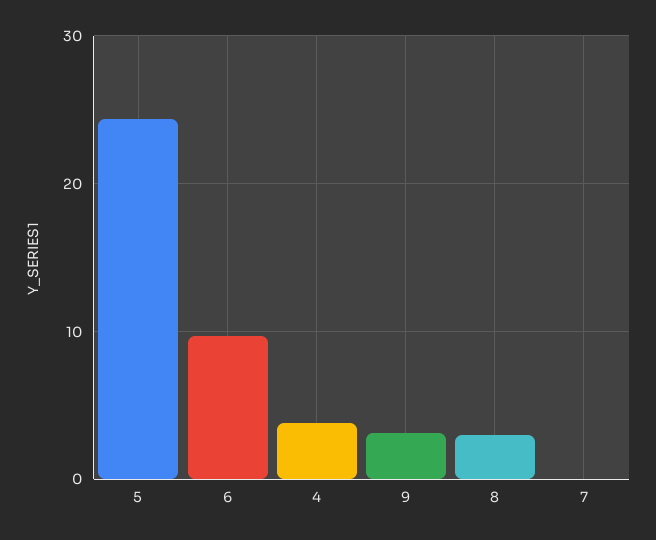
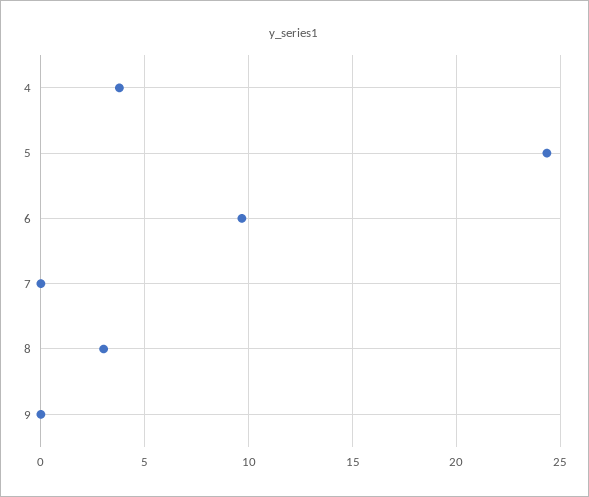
  {
    "5": 24.5,
    "6": 9.5,
    "4": 4,
-   "9": 3,
+   "9": 0,
    "8": 3,
    "7": 0
  }

